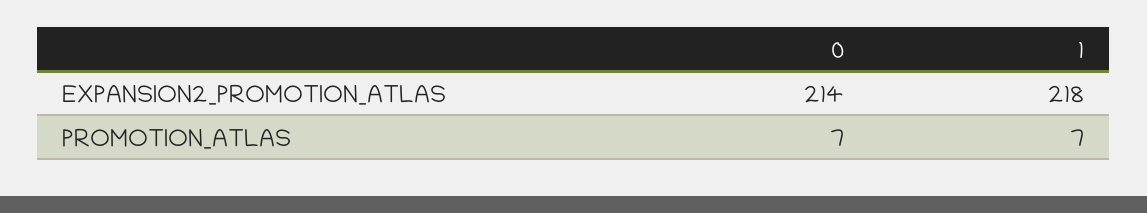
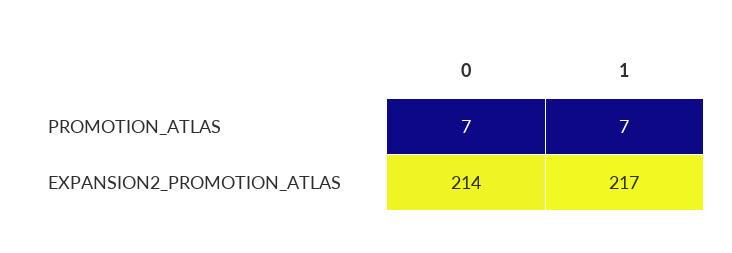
  {
    "0": {
      "EXPANSION2_PROMOTION_ATLAS": 214,
      "PROMOTION_ATLAS": 7
    },
    "1": {
-     "EXPANSION2_PROMOTION_ATLAS": 218,
+     "EXPANSION2_PROMOTION_ATLAS": 217,
      "PROMOTION_ATLAS": 7
    }
  }

